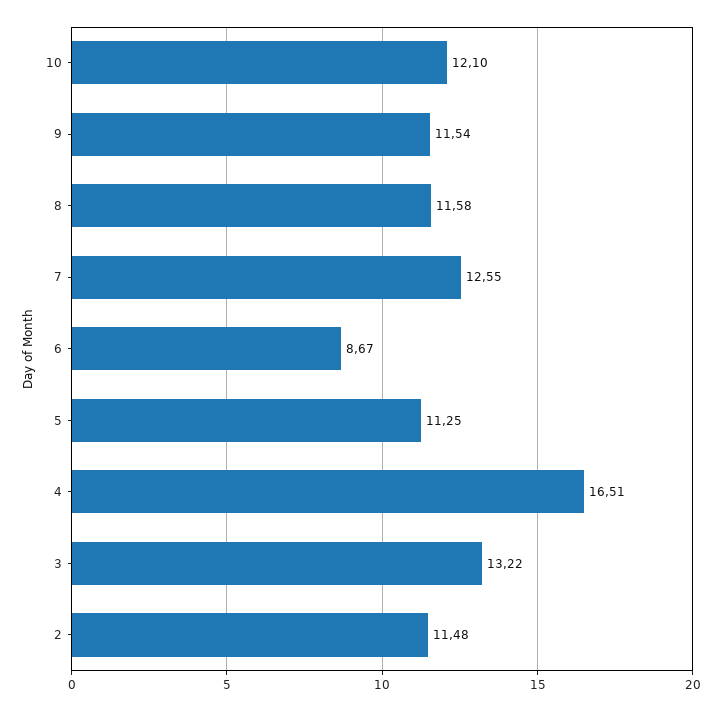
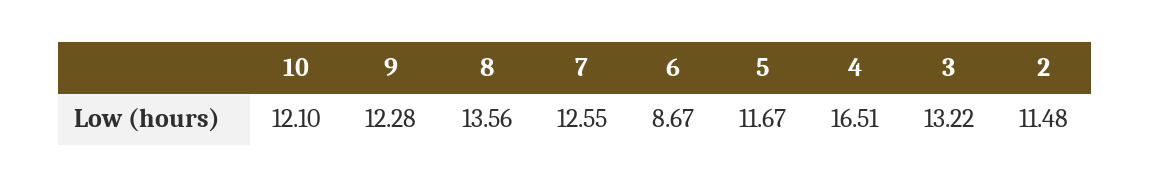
  {
    "10": 12.1,
-   "9": 11.54,
+   "9": 12.28,
-   "8": 11.58,
+   "8": 13.56,
    "7": 12.55,
    "6": 8.67,
-   "5": 11.25,
+   "5": 11.67,
    "4": 16.51,
    "3": 13.22,
    "2": 11.48
  }

